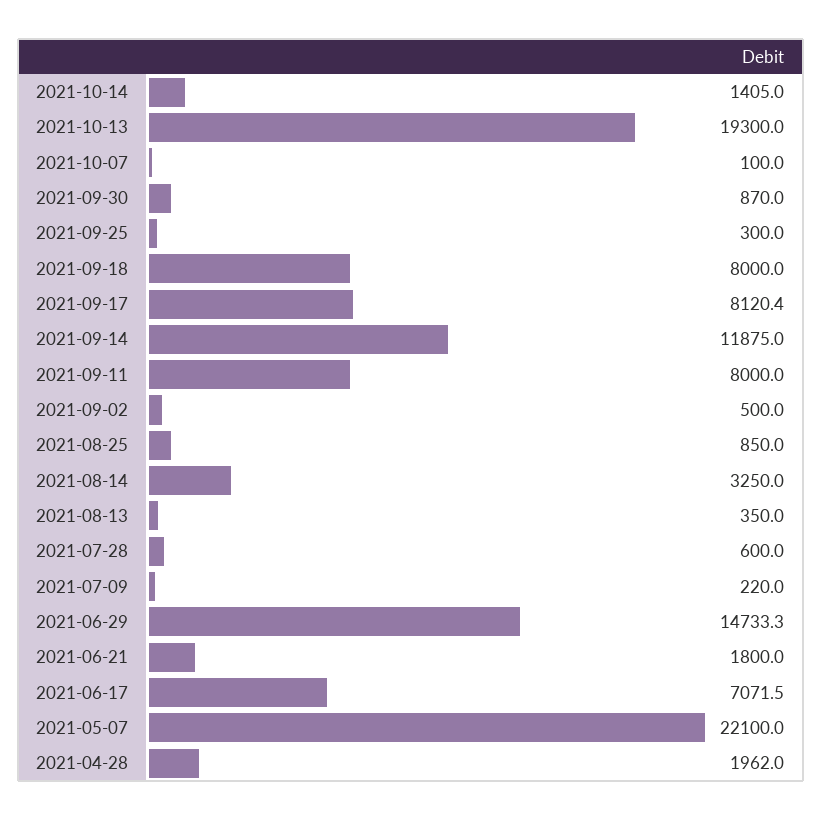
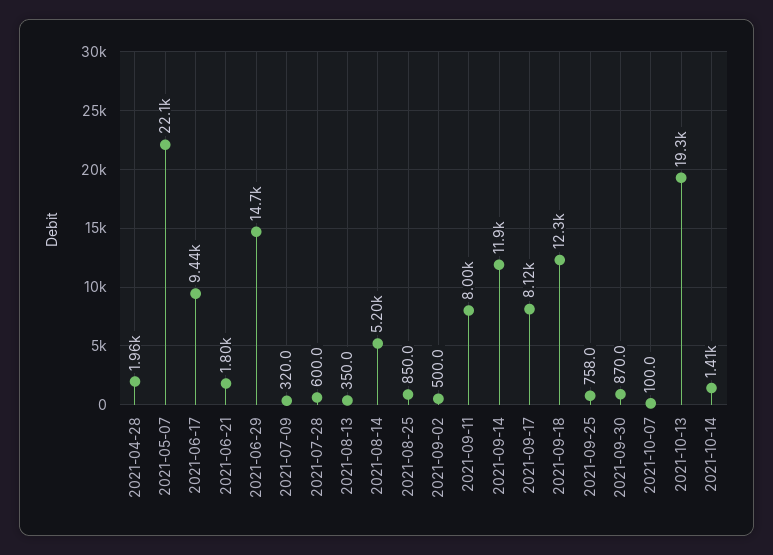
  {
    "2021-10-14": 1405,
    "2021-10-13": 19300,
    "2021-10-07": 100,
    "2021-09-30": 870,
-   "2021-09-25": 300,
+   "2021-09-25": 758,
-   "2021-09-18": 8000,
+   "2021-09-18": 12300,
    "2021-09-17": 8120.4,
    "2021-09-14": 11875,
    "2021-09-11": 8000,
    "2021-09-02": 500,
    "2021-08-25": 850,
-   "2021-08-14": 3250,
+   "2021-08-14": 5200,
    "2021-08-13": 350,
    "2021-07-28": 600,
-   "2021-07-09": 220,
+   "2021-07-09": 320,
    "2021-06-29": 14733.3,
    "2021-06-21": 1800,
-   "2021-06-17": 7071.5,
+   "2021-06-17": 9440,
    "2021-05-07": 22100,
    "2021-04-28": 1962
  }

